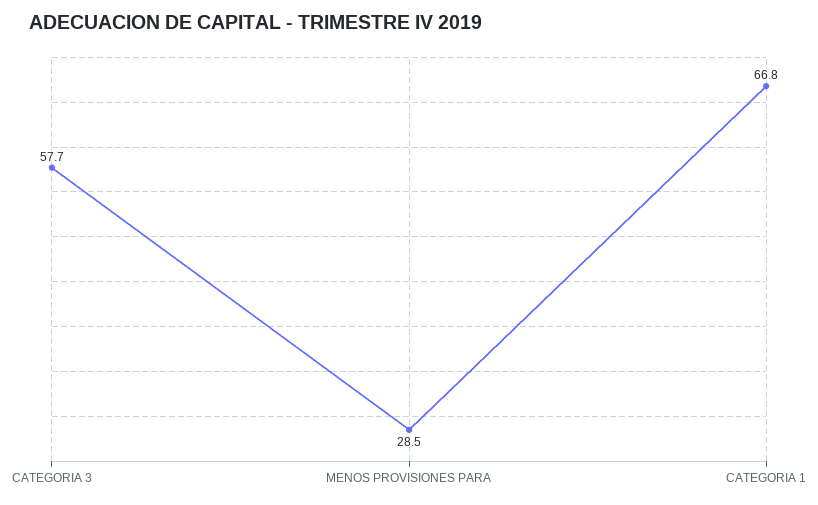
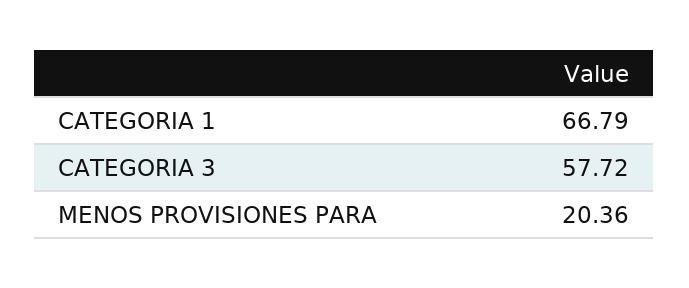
  {
    "CATEGORIA 3": 57.72,
-   "MENOS PROVISIONES PARA": 28.5,
+   "MENOS PROVISIONES PARA": 20.36,
    "CATEGORIA 1": 66.79
  }

